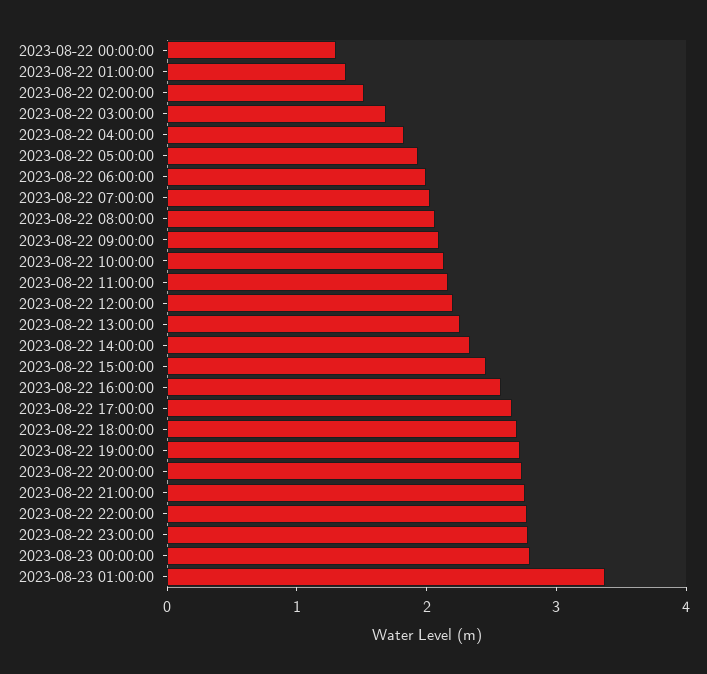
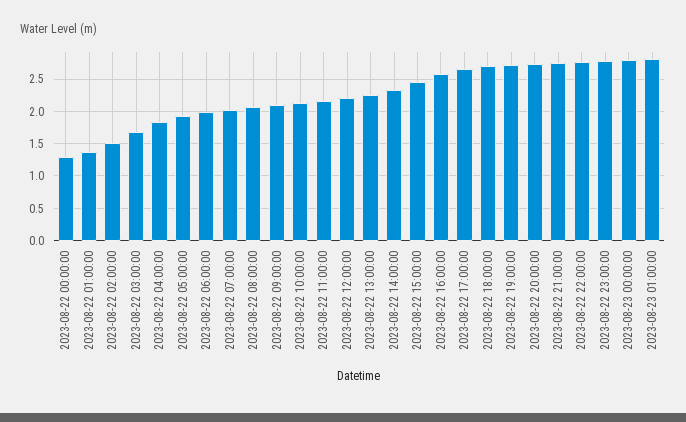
  {
    "2023-08-22 00:00:00": 1.3,
    "2023-08-22 01:00:00": 1.4,
    "2023-08-22 02:00:00": 1.5,
    "2023-08-22 03:00:00": 1.7,
    "2023-08-22 04:00:00": 1.8,
    "2023-08-22 05:00:00": 1.9,
    "2023-08-22 06:00:00": 2,
    "2023-08-22 07:00:00": 2,
    "2023-08-22 08:00:00": 2.1,
    "2023-08-22 09:00:00": 2.1,
    "2023-08-22 10:00:00": 2.1,
    "2023-08-22 11:00:00": 2.2,
    "2023-08-22 12:00:00": 2.2,
    "2023-08-22 13:00:00": 2.3,
    "2023-08-22 14:00:00": 2.3,
    "2023-08-22 15:00:00": 2.5,
    "2023-08-22 16:00:00": 2.6,
    "2023-08-22 17:00:00": 2.7,
    "2023-08-22 18:00:00": 2.7,
    "2023-08-22 19:00:00": 2.7,
    "2023-08-22 20:00:00": 2.7,
    "2023-08-22 21:00:00": 2.8,
    "2023-08-22 22:00:00": 2.8,
    "2023-08-22 23:00:00": 2.8,
    "2023-08-23 00:00:00": 2.8,
-   "2023-08-23 01:00:00": 3.4
+   "2023-08-23 01:00:00": 2.8
  }

